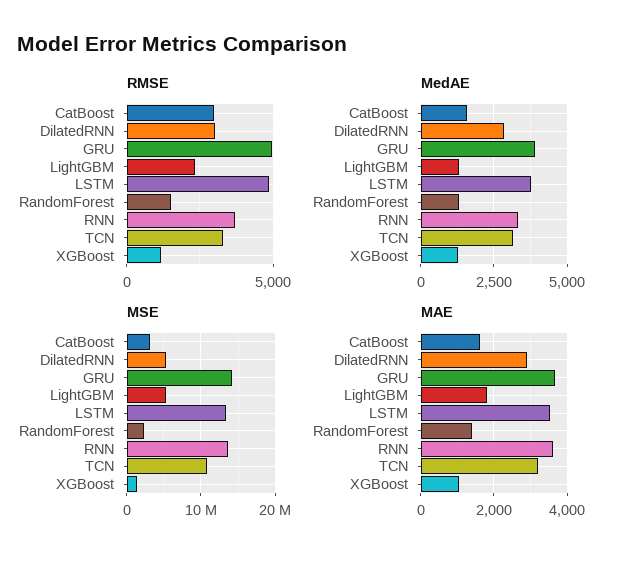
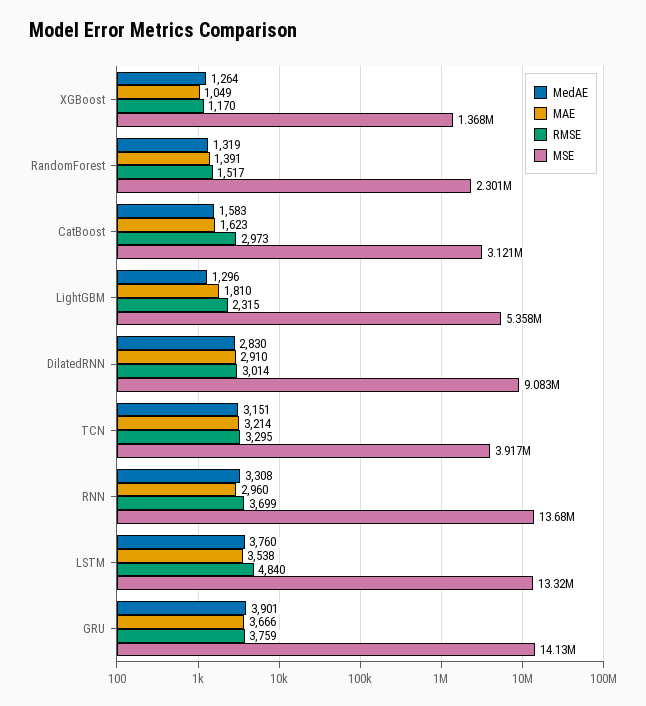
  {
    "RMSE": {
      "CatBoost": 2973,
      "DilatedRNN": 3014,
-     "GRU": 5000,
+     "GRU": 3759,
      "LightGBM": 2315,
      "LSTM": 4840,
      "RandomForest": 1517,
      "RNN": 3699,
      "TCN": 3295,
      "XGBoost": 1170
    },
    "MedAE": {
      "CatBoost": 1583,
      "DilatedRNN": 2830,
      "GRU": 3901,
      "LightGBM": 1296,
      "LSTM": 3760,
      "RandomForest": 1319,
      "RNN": 3308,
      "TCN": 3151,
      "XGBoost": 1264
    },
    "MSE": {
      "CatBoost": 3121000,
-     "DilatedRNN": 5000000,
+     "DilatedRNN": 9083000,
      "GRU": 14130000,
      "LightGBM": 5358000,
      "LSTM": 13320000,
      "RandomForest": 2301000,
      "RNN": 13680000,
-     "TCN": 11000000,
+     "TCN": 3917000,
      "XGBoost": 1368000
    },
    "MAE": {
      "CatBoost": 1623,
      "DilatedRNN": 2910,
      "GRU": 3666,
      "LightGBM": 1810,
      "LSTM": 3538,
      "RandomForest": 1391,
-     "RNN": 3600,
+     "RNN": 2960,
      "TCN": 3214,
      "XGBoost": 1049
    }
  }

